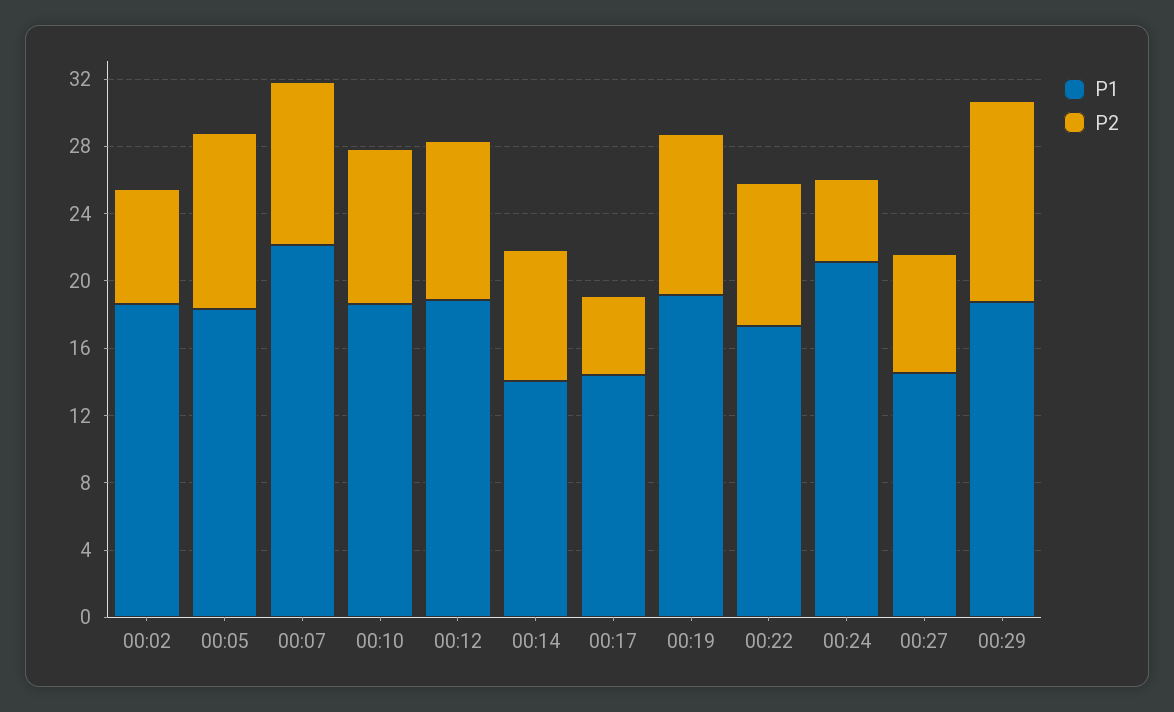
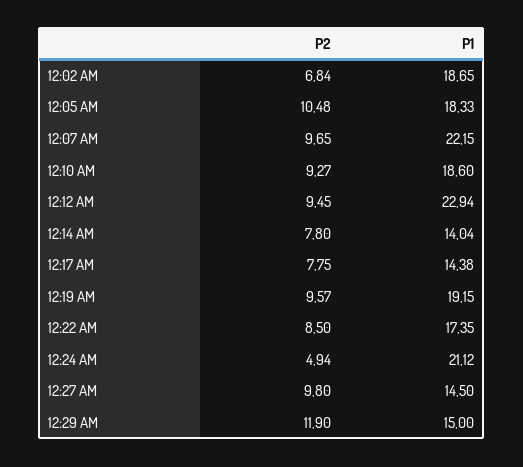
  {
    "P1": {
      "00:02": 18.65,
      "00:05": 18.33,
      "00:07": 22.15,
      "00:10": 18.6,
-     "00:12": 19,
+     "00:12": 22.94,
      "00:14": 14.04,
      "00:17": 14.38,
      "00:19": 19.15,
      "00:22": 17.35,
      "00:24": 21.12,
      "00:27": 14.5,
-     "00:29": 19
+     "00:29": 15
    },
    "P2": {
      "00:02": 6.84,
      "00:05": 10.48,
      "00:07": 9.65,
      "00:10": 9.27,
      "00:12": 9.45,
      "00:14": 7.8,
-     "00:17": 5,
+     "00:17": 7.75,
      "00:19": 9.57,
      "00:22": 8.5,
      "00:24": 4.94,
-     "00:27": 7,
+     "00:27": 9.8,
      "00:29": 11.9
    }
  }

